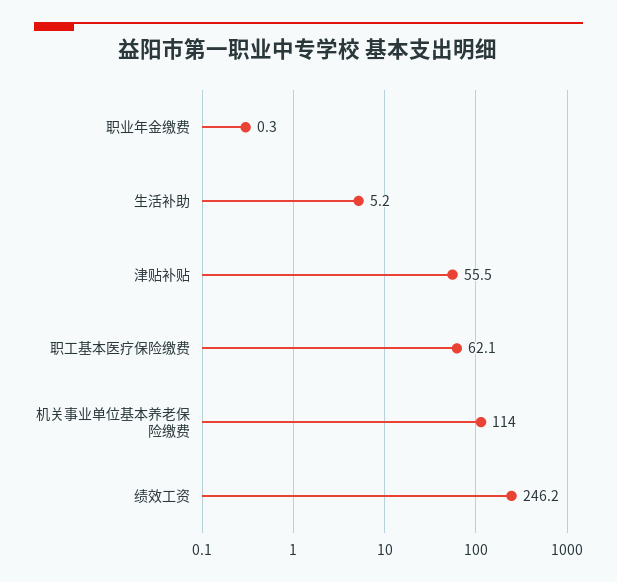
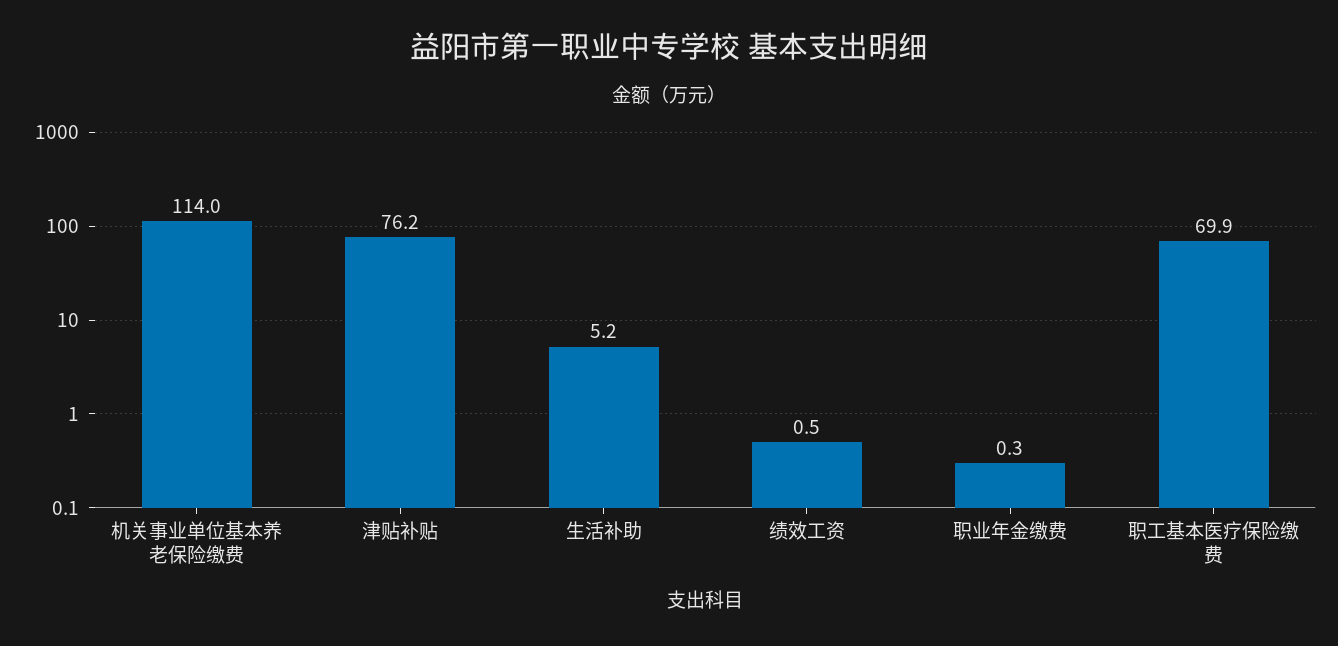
  {
    "职业年金缴费": 0.3,
    "生活补助": 5.2,
-   "津贴补贴": 55.5,
+   "津贴补贴": 76.2,
-   "职工基本医疗保险缴费": 62.1,
+   "职工基本医疗保险缴费": 69.9,
    "机关事业单位基本养老保险缴费": 114,
-   "绩效工资": 246.2
+   "绩效工资": 0.5
  }

